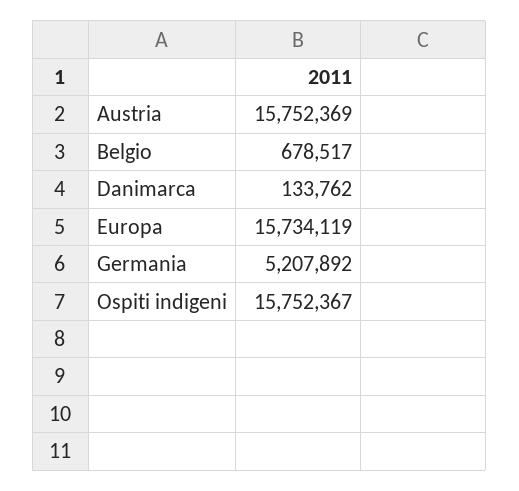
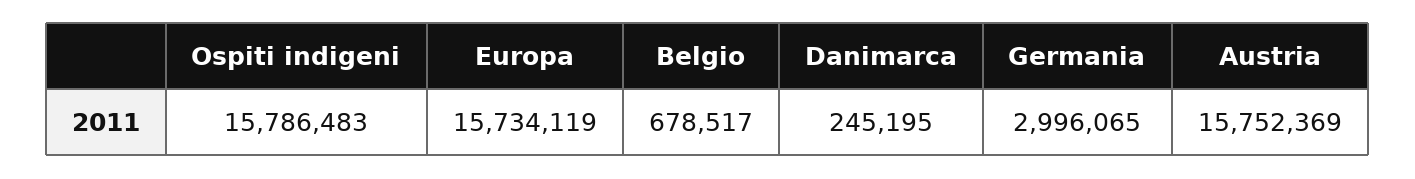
  {
    "Austria": 15752369,
    "Belgio": 678517,
-   "Danimarca": 133762,
+   "Danimarca": 245195,
    "Europa": 15734119,
-   "Germania": 5207892,
+   "Germania": 2996065,
-   "Ospiti indigeni": 15752367
+   "Ospiti indigeni": 15786483
  }

